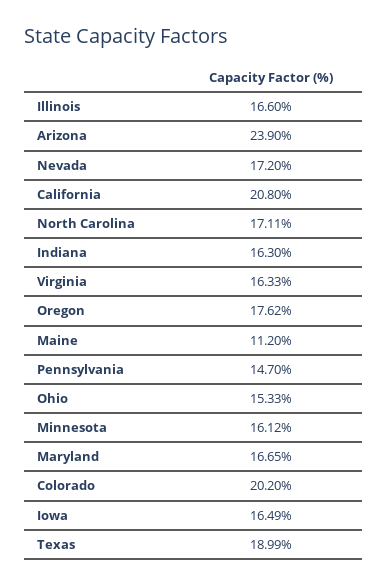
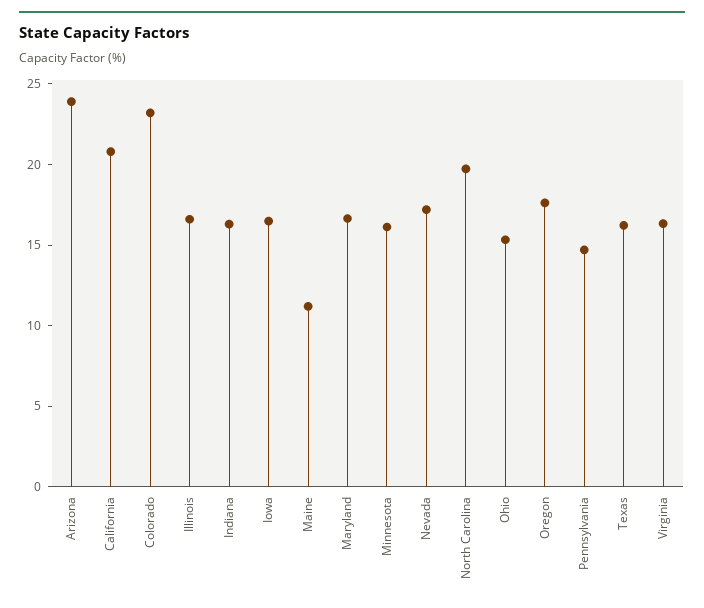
  {
    "Illinois": 16.6,
    "Arizona": 23.9,
    "Nevada": 17.2,
    "California": 20.8,
-   "North Carolina": 17.11,
+   "North Carolina": 20,
    "Indiana": 16.3,
    "Virginia": 16.33,
    "Oregon": 17.62,
    "Maine": 11.2,
    "Pennsylvania": 14.7,
    "Ohio": 15.33,
    "Minnesota": 16.12,
    "Maryland": 16.65,
-   "Colorado": 20.2,
+   "Colorado": 23,
    "Iowa": 16.49,
-   "Texas": 18.99
+   "Texas": 16
  }

